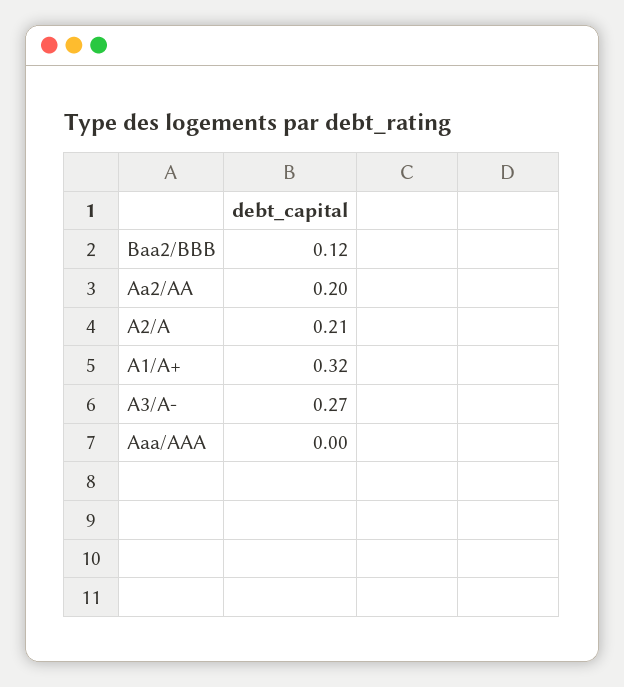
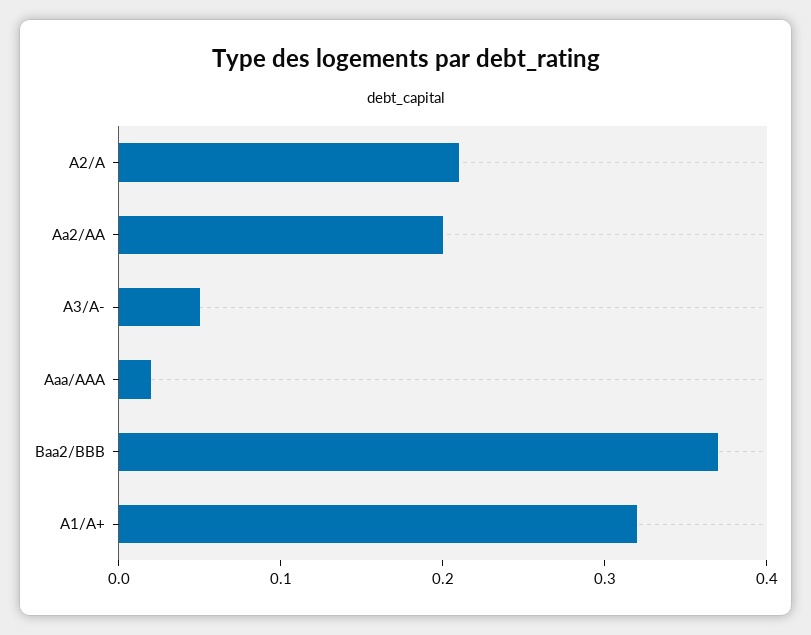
  {
-   "Baa2/BBB": 0.12,
+   "Baa2/BBB": 0.37,
    "Aa2/AA": 0.2,
    "A2/A": 0.21,
    "A1/A+": 0.32,
-   "A3/A-": 0.27,
+   "A3/A-": 0.05,
-   "Aaa/AAA": 0
+   "Aaa/AAA": 0.02
  }

